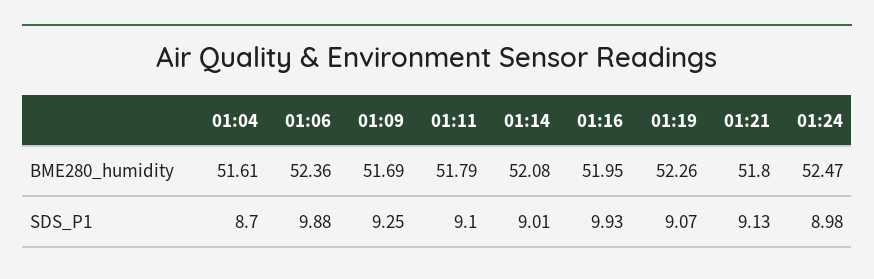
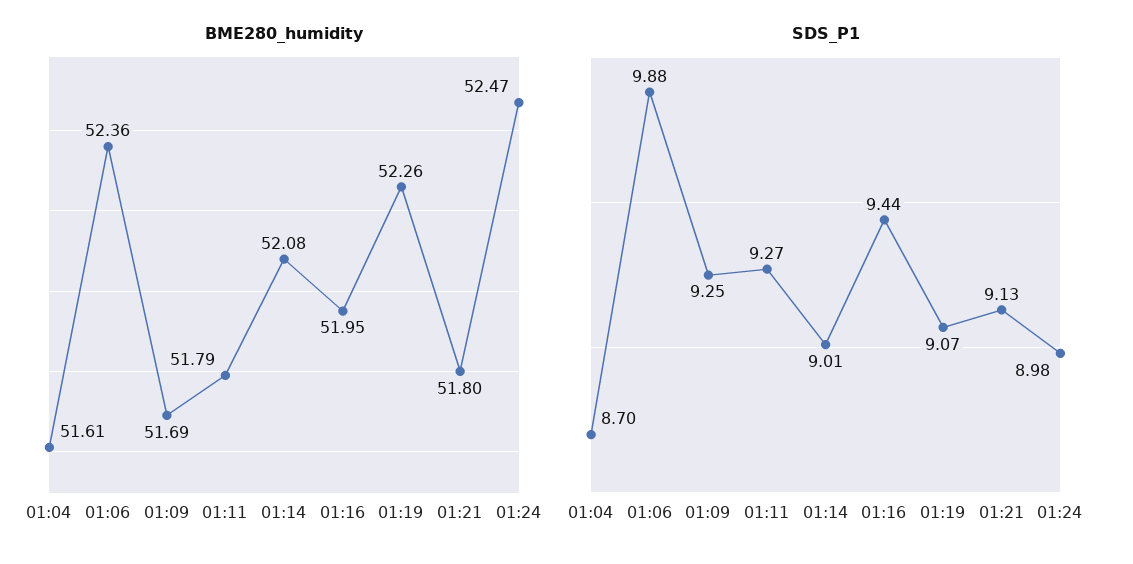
  {
    "BME280_humidity": {
      "01:04": 51.61,
      "01:06": 52.36,
      "01:09": 51.69,
      "01:11": 51.79,
      "01:14": 52.08,
      "01:16": 51.95,
      "01:19": 52.26,
      "01:21": 51.8,
      "01:24": 52.47
    },
    "SDS_P1": {
      "01:04": 8.7,
      "01:06": 9.88,
      "01:09": 9.25,
-     "01:11": 9.1,
+     "01:11": 9.27,
      "01:14": 9.01,
-     "01:16": 9.93,
+     "01:16": 9.44,
      "01:19": 9.07,
      "01:21": 9.13,
      "01:24": 8.98
    }
  }

